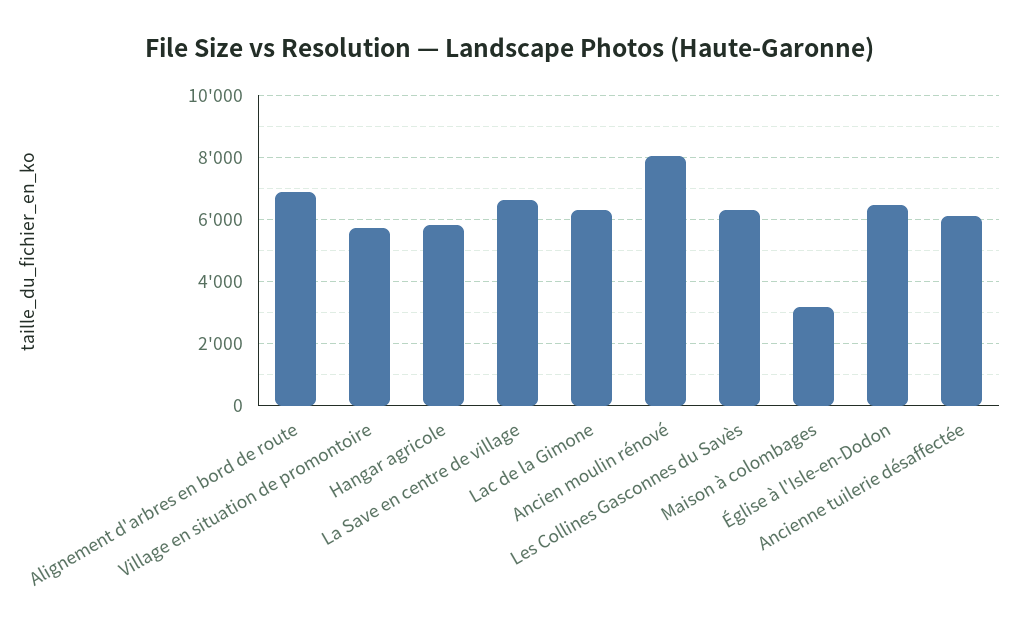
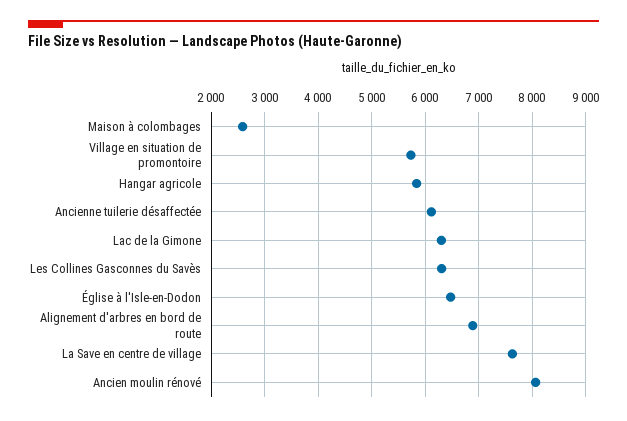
  {
    "Alignement d'arbres en bord de route": 6800,
    "Village en situation de promontoire": 5800,
    "Hangar agricole": 5800,
-   "La Save en centre de village": 6600,
+   "La Save en centre de village": 7600,
    "Lac de la Gimone": 6200,
    "Ancien moulin rénové": 8000,
    "Les Collines Gasconnes du Savès": 6400,
-   "Maison à colombages": 3200,
+   "Maison à colombages": 2600,
    "Église à l'Isle-en-Dodon": 6400,
    "Ancienne tuilerie désaffectée": 6200
  }

